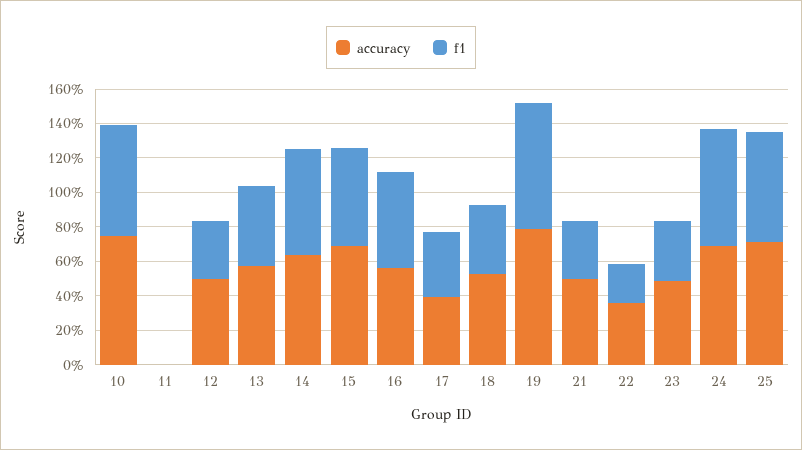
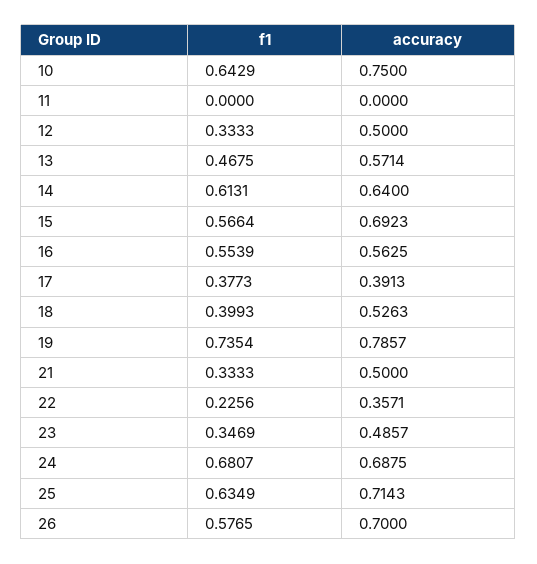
  {
    "accuracy": {
      "10": 0.75,
      "11": 0,
      "12": 0.5,
      "13": 0.5714,
      "14": 0.64,
      "15": 0.6923,
      "16": 0.5625,
      "17": 0.3913,
      "18": 0.5263,
      "19": 0.7857,
      "21": 0.5,
      "22": 0.3571,
      "23": 0.4857,
      "24": 0.6875,
-     "25": 0.7143
+     "25": 0.7143,
+     "26": 0.7
    },
    "f1": {
      "10": 0.6429,
      "11": 0,
      "12": 0.3333,
      "13": 0.4675,
      "14": 0.6131,
      "15": 0.5664,
      "16": 0.5539,
      "17": 0.3773,
      "18": 0.3993,
      "19": 0.7354,
      "21": 0.3333,
      "22": 0.2256,
      "23": 0.3469,
      "24": 0.6807,
-     "25": 0.6349
+     "25": 0.6349,
+     "26": 0.5765
    }
  }

